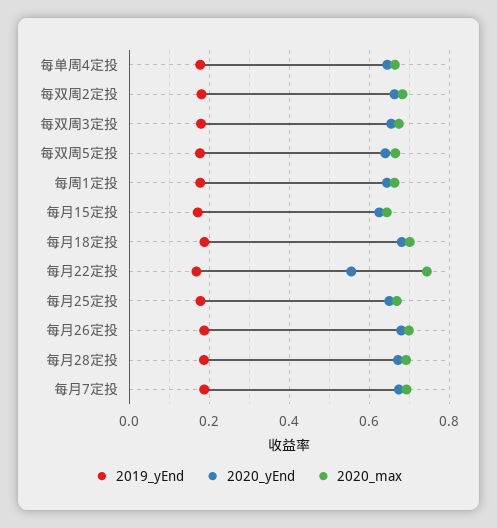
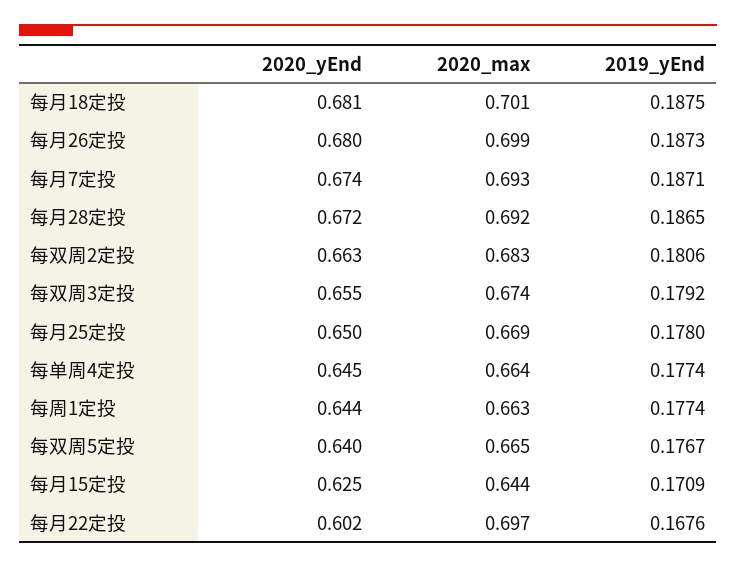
  {
    "2019_yEnd": {
      "每单周4定投": 0.1774,
      "每双周2定投": 0.1806,
      "每双周3定投": 0.1792,
      "每双周5定投": 0.1767,
      "每周1定投": 0.1774,
      "每月15定投": 0.1709,
      "每月18定投": 0.1875,
      "每月22定投": 0.1676,
      "每月25定投": 0.178,
      "每月26定投": 0.1873,
      "每月28定投": 0.1865,
      "每月7定投": 0.1871
    },
    "2020_yEnd": {
      "每单周4定投": 0.645,
      "每双周2定投": 0.663,
      "每双周3定投": 0.655,
      "每双周5定投": 0.64,
      "每周1定投": 0.644,
      "每月15定投": 0.625,
      "每月18定投": 0.681,
-     "每月22定投": 0.56,
+     "每月22定投": 0.602,
      "每月25定投": 0.65,
      "每月26定投": 0.68,
      "每月28定投": 0.672,
      "每月7定投": 0.674
    },
    "2020_max": {
      "每单周4定投": 0.664,
      "每双周2定投": 0.683,
      "每双周3定投": 0.674,
      "每双周5定投": 0.665,
      "每周1定投": 0.663,
      "每月15定投": 0.644,
      "每月18定投": 0.701,
-     "每月22定投": 0.74,
+     "每月22定投": 0.697,
      "每月25定投": 0.669,
      "每月26定投": 0.699,
      "每月28定投": 0.692,
      "每月7定投": 0.693
    }
  }

